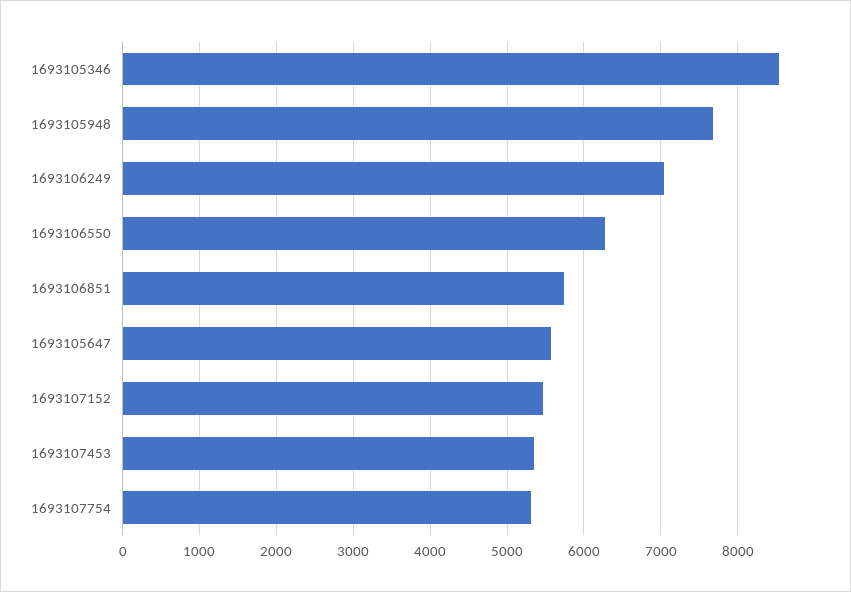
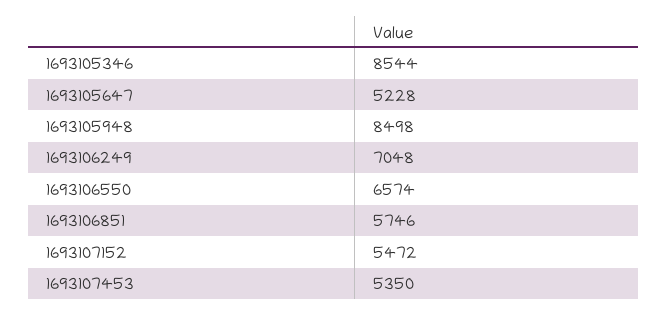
  {
    "1693105346": 8544,
-   "1693105948": 7700,
+   "1693105948": 8498,
    "1693106249": 7048,
-   "1693106550": 6300,
+   "1693106550": 6574,
    "1693106851": 5746,
-   "1693105647": 5600,
+   "1693105647": 5228,
    "1693107152": 5472,
-   "1693107453": 5350,
+   "1693107453": 5350
-   "1693107754": 5300
  }

